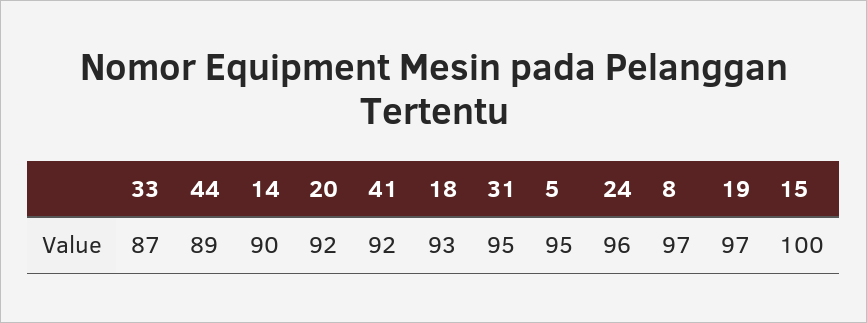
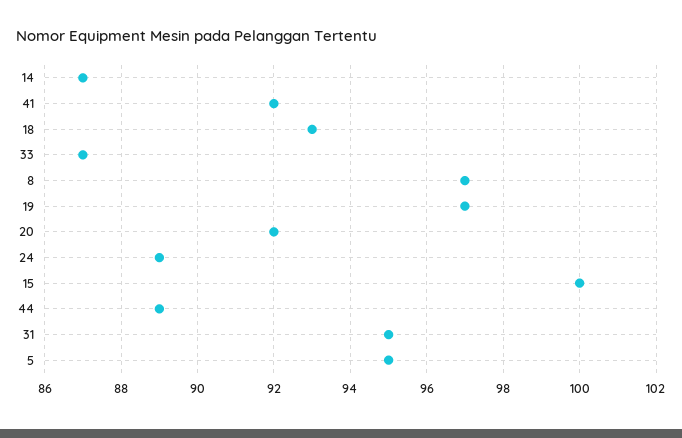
  {
    "33": 87,
    "44": 89,
-   "14": 90,
+   "14": 87,
    "20": 92,
    "41": 92,
    "18": 93,
    "31": 95,
    "5": 95,
-   "24": 96,
+   "24": 89,
    "8": 97,
    "19": 97,
    "15": 100
  }

